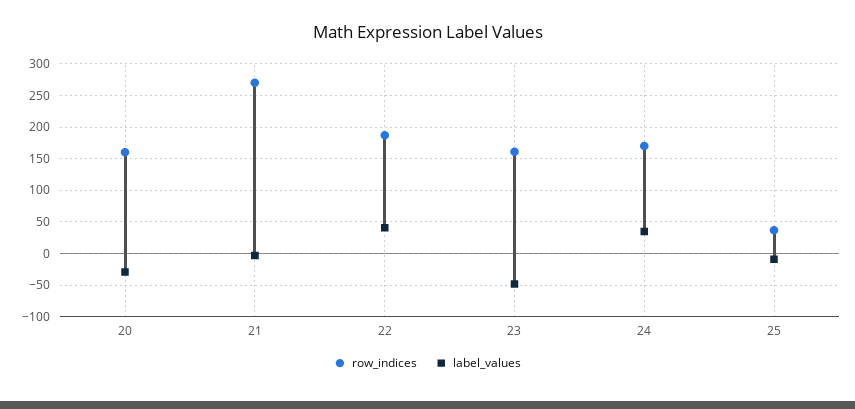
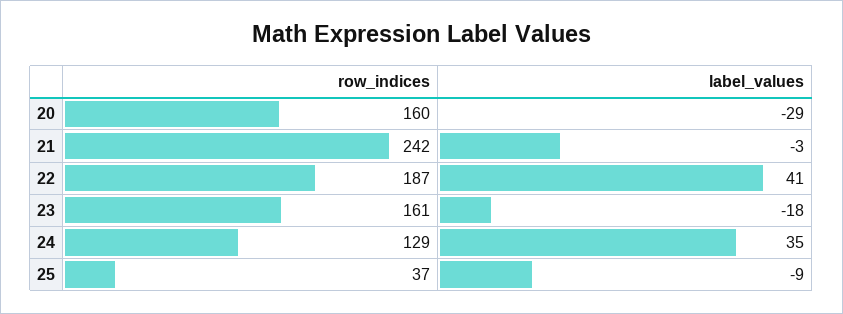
  {
    "row_indices": {
      "20": 160,
-     "21": 270,
+     "21": 242,
      "22": 187,
      "23": 161,
-     "24": 170,
+     "24": 129,
      "25": 37
    },
    "label_values": {
      "20": -29,
      "21": -3,
      "22": 41,
-     "23": -50,
+     "23": -18,
      "24": 35,
      "25": -9
    }
  }

